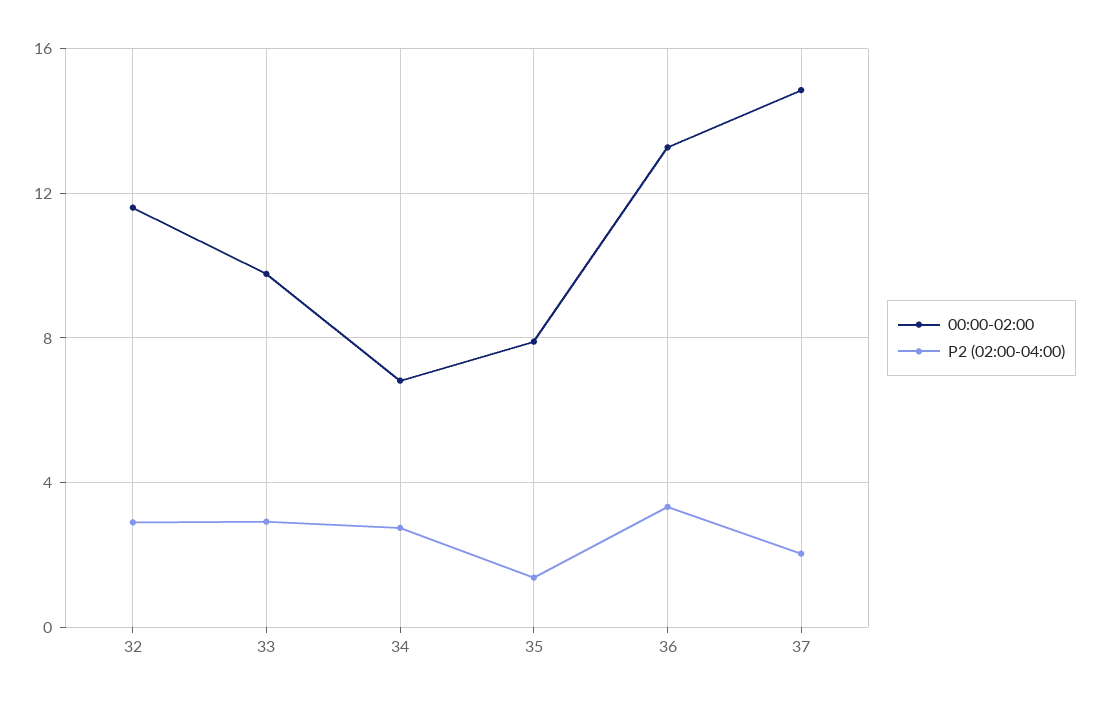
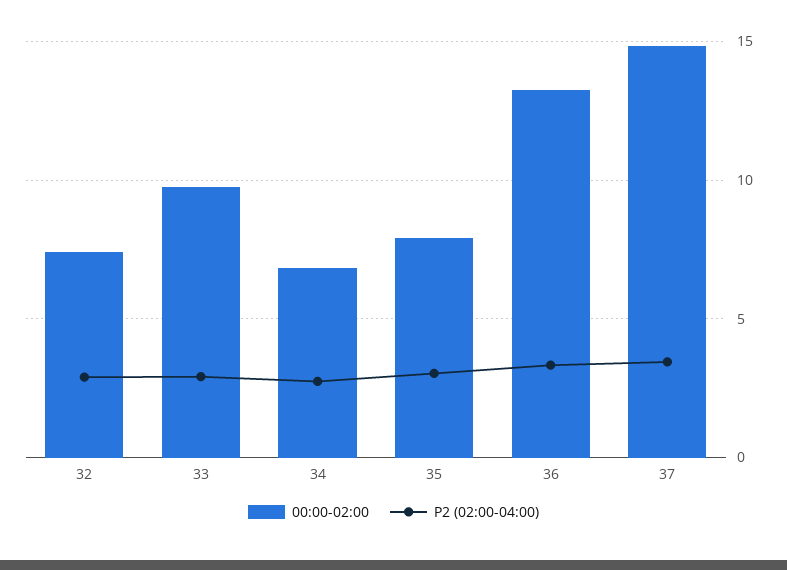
  {
    "00:00-02:00": {
-     "32": 11.5,
+     "32": 7.5,
      "33": 10,
      "34": 7,
      "35": 8,
      "36": 13.5,
      "37": 15
    },
    "P2 (02:00-04:00)": {
      "32": 3,
      "33": 3,
      "34": 3,
-     "35": 1.5,
+     "35": 3,
      "36": 3.5,
-     "37": 2
+     "37": 3.5
    }
  }

